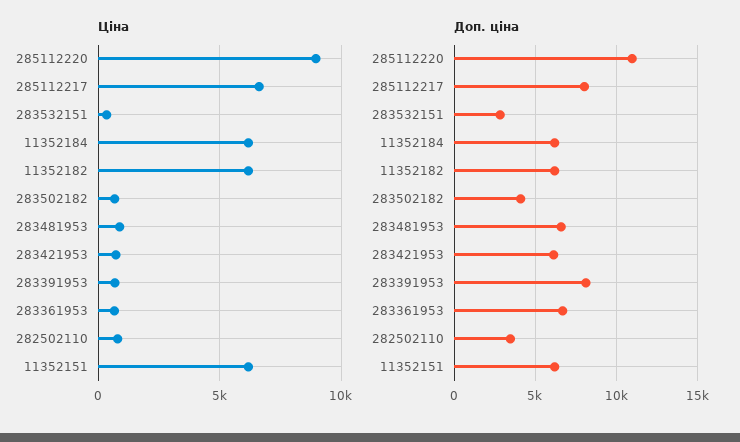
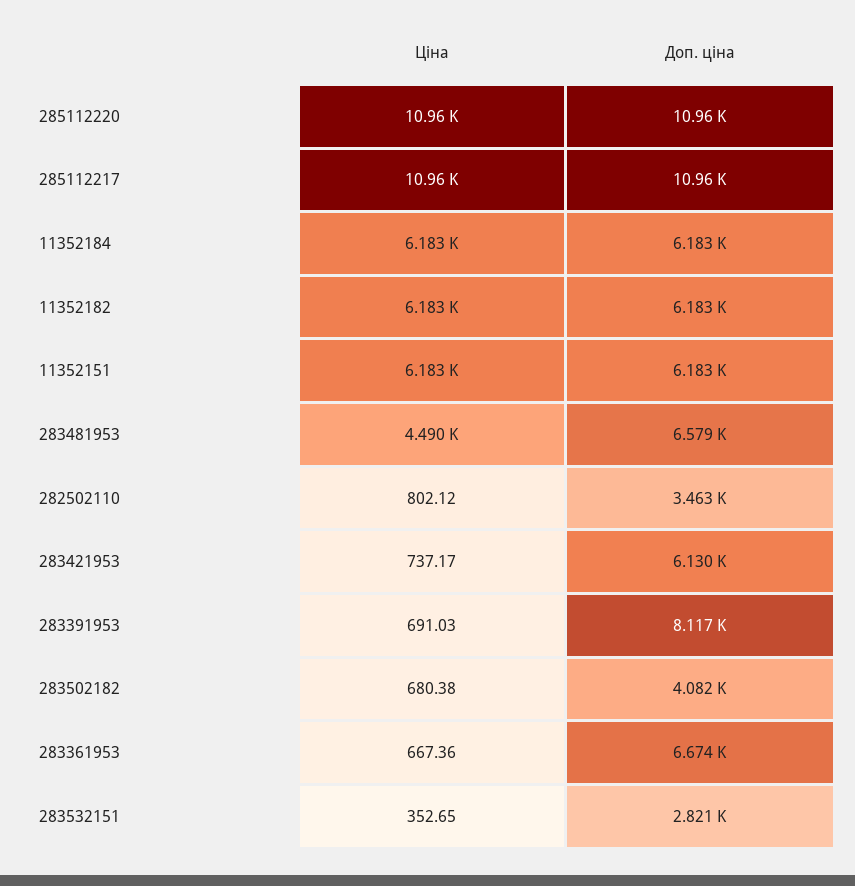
  {
    "Ціна": {
-     "285112220": 9000,
+     "285112220": 10960,
-     "285112217": 6500,
+     "285112217": 10960,
      "283532151": 352.65,
      "11352184": 6183,
      "11352182": 6183,
      "283502182": 680.38,
-     "283481953": 1000,
+     "283481953": 4490,
      "283421953": 737.17,
      "283391953": 691.03,
      "283361953": 667.36,
      "282502110": 802.12,
      "11352151": 6183
    },
    "Доп. ціна": {
      "285112220": 10960,
-     "285112217": 8000,
+     "285112217": 10960,
      "283532151": 2821,
      "11352184": 6183,
      "11352182": 6183,
      "283502182": 4082,
      "283481953": 6579,
      "283421953": 6130,
      "283391953": 8117,
      "283361953": 6674,
      "282502110": 3463,
      "11352151": 6183
    }
  }

